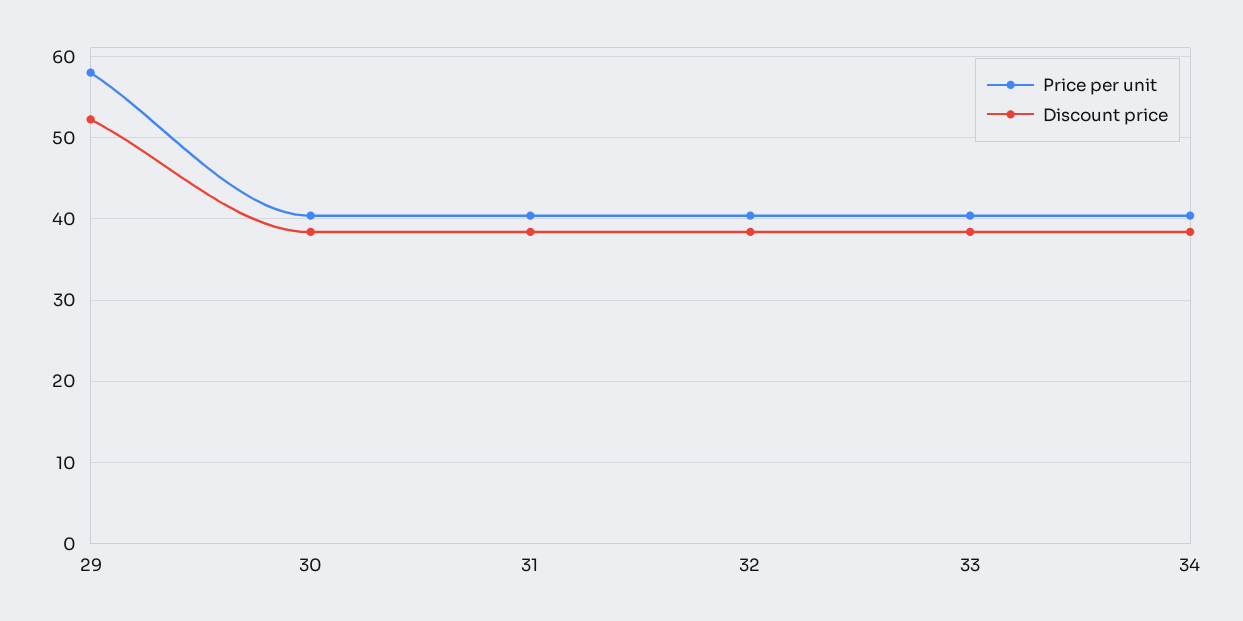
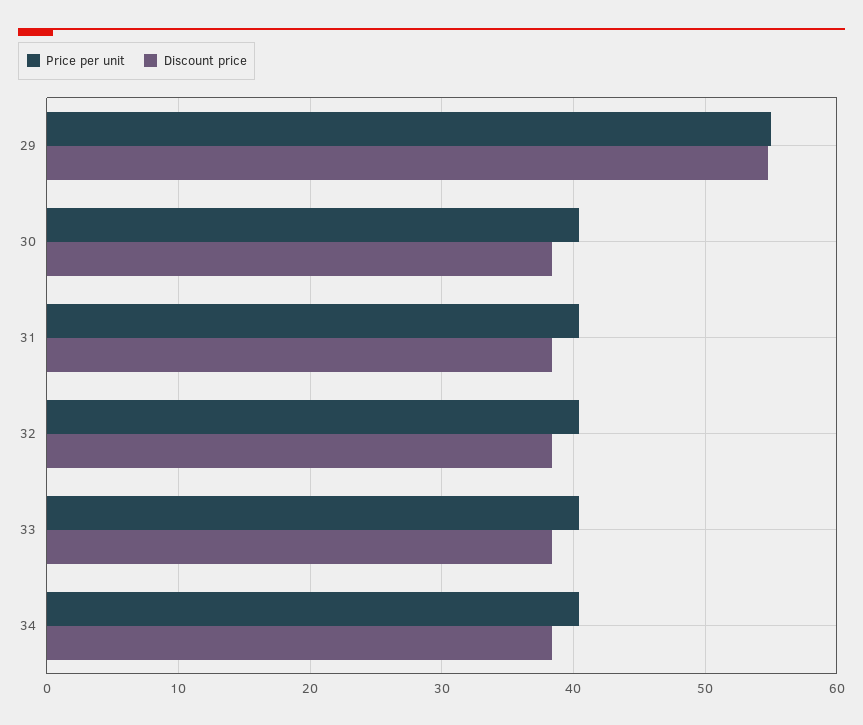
  {
    "Price per unit": {
-     "29": 58,
+     "29": 55,
      "30": 40,
      "31": 40,
      "32": 40,
      "33": 40,
      "34": 40
    },
    "Discount price": {
-     "29": 52,
+     "29": 55,
      "30": 38,
      "31": 38,
      "32": 38,
      "33": 38,
      "34": 38
    }
  }

